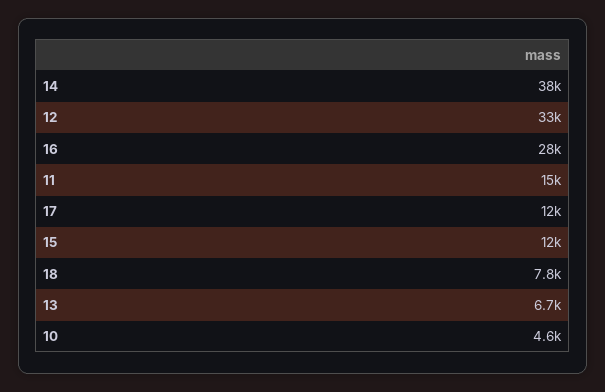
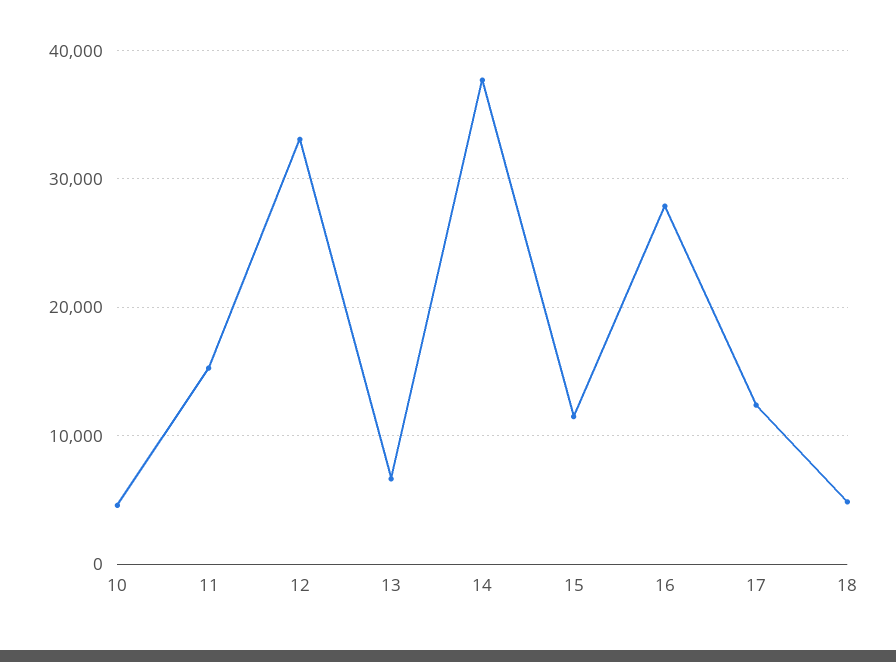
  {
    "14": 38000,
    "12": 33000,
    "16": 28000,
    "11": 15000,
    "17": 12000,
    "15": 12000,
-   "18": 7800,
+   "18": 5000,
    "13": 6700,
    "10": 4600
  }

